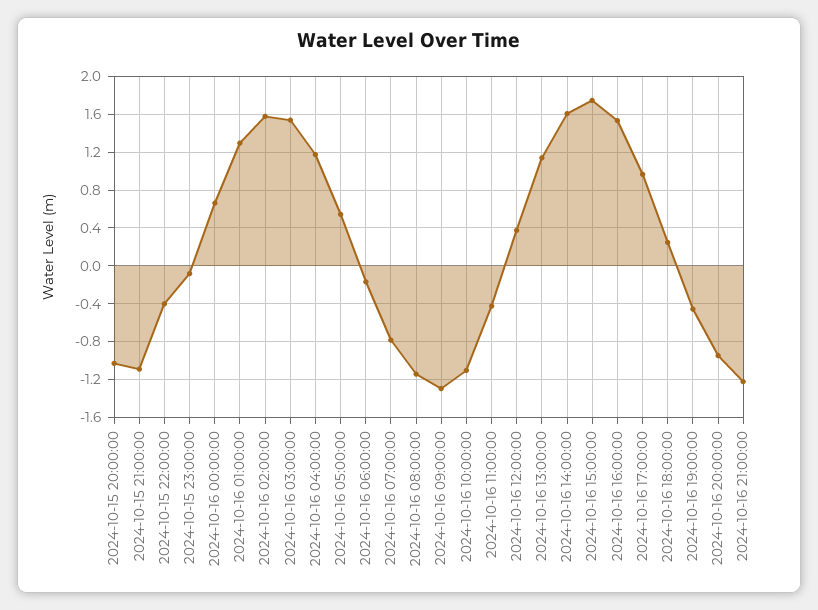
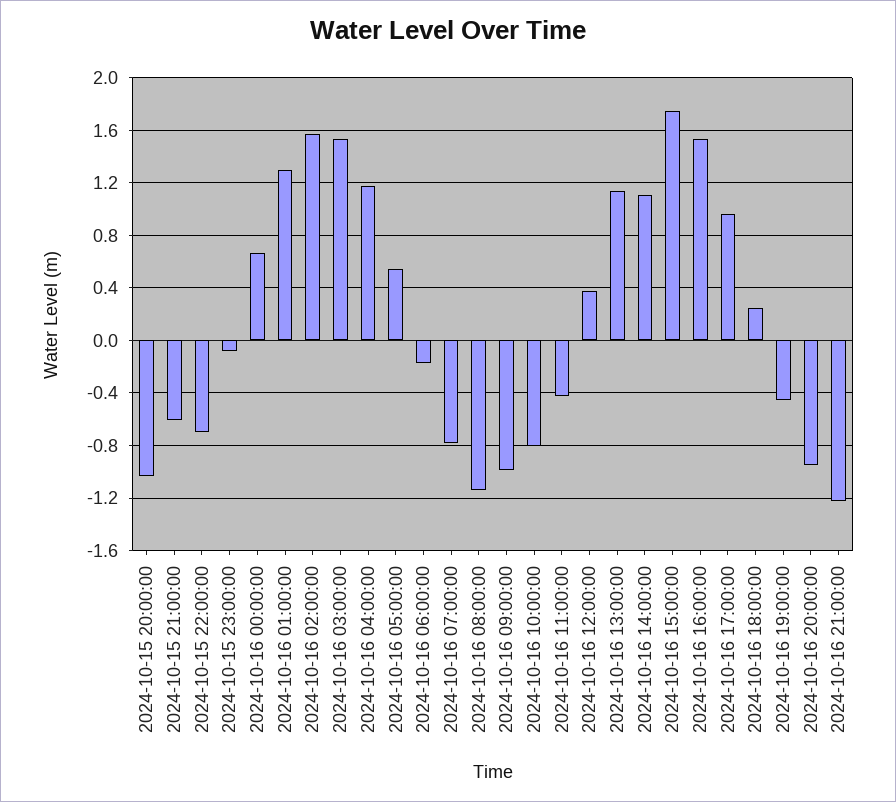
  {
    "2024-10-15 20:00:00": -1.05,
-   "2024-10-15 21:00:00": -1.1,
+   "2024-10-15 21:00:00": -0.6,
-   "2024-10-15 22:00:00": -0.4,
+   "2024-10-15 22:00:00": -0.7,
    "2024-10-15 23:00:00": -0.1,
    "2024-10-16 00:00:00": 0.65,
    "2024-10-16 01:00:00": 1.3,
    "2024-10-16 02:00:00": 1.6,
    "2024-10-16 03:00:00": 1.55,
    "2024-10-16 04:00:00": 1.15,
    "2024-10-16 05:00:00": 0.55,
    "2024-10-16 06:00:00": -0.15,
    "2024-10-16 07:00:00": -0.8,
    "2024-10-16 08:00:00": -1.15,
-   "2024-10-16 09:00:00": -1.3,
+   "2024-10-16 09:00:00": -1,
-   "2024-10-16 10:00:00": -1.1,
+   "2024-10-16 10:00:00": -0.8,
    "2024-10-16 11:00:00": -0.45,
    "2024-10-16 12:00:00": 0.35,
    "2024-10-16 13:00:00": 1.15,
-   "2024-10-16 14:00:00": 1.6,
+   "2024-10-16 14:00:00": 1.1,
    "2024-10-16 15:00:00": 1.75,
    "2024-10-16 16:00:00": 1.55,
    "2024-10-16 17:00:00": 0.95,
    "2024-10-16 18:00:00": 0.25,
    "2024-10-16 19:00:00": -0.45,
    "2024-10-16 20:00:00": -0.95,
    "2024-10-16 21:00:00": -1.2
  }

